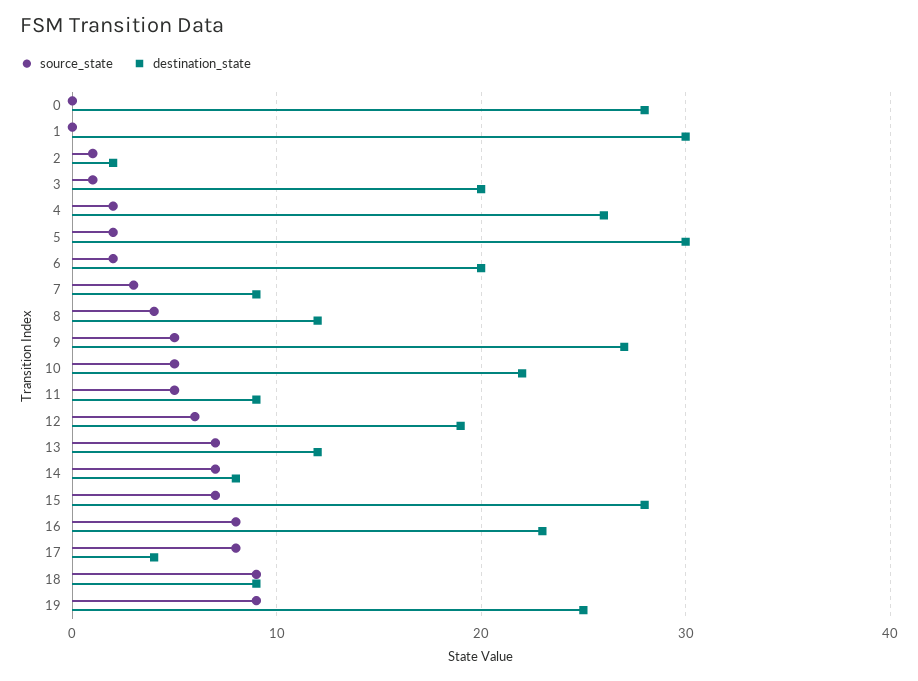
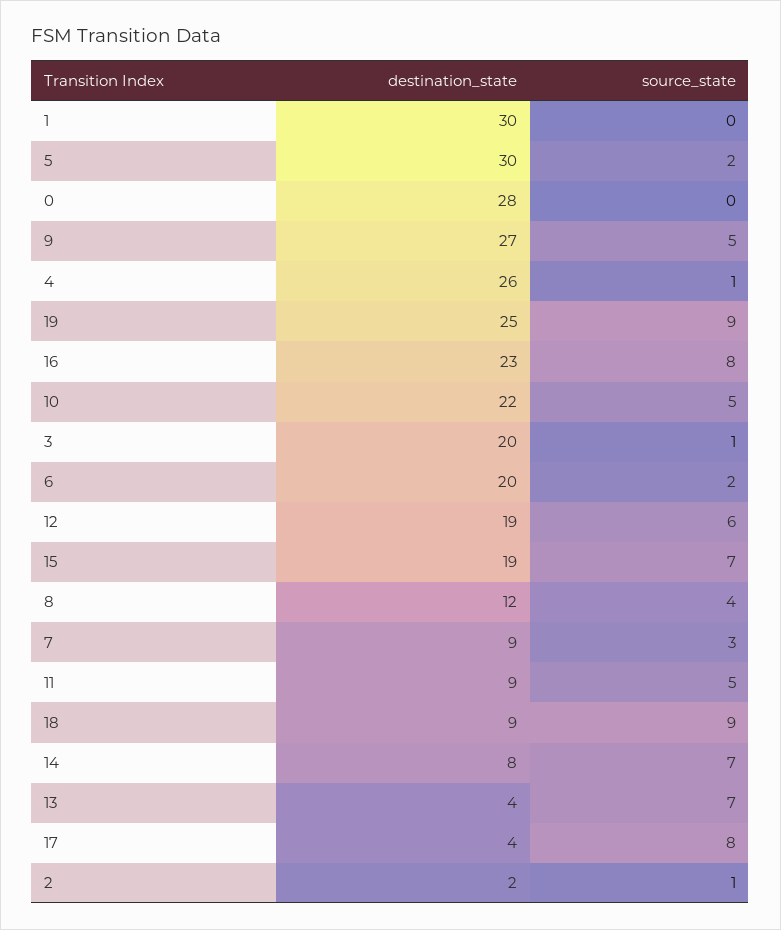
  {
    "source_state": {
      "0": 0,
      "1": 0,
      "2": 1,
      "3": 1,
-     "4": 2,
+     "4": 1,
      "5": 2,
      "6": 2,
      "7": 3,
      "8": 4,
      "9": 5,
      "10": 5,
      "11": 5,
      "12": 6,
      "13": 7,
      "14": 7,
      "15": 7,
      "16": 8,
      "17": 8,
      "18": 9,
      "19": 9
    },
    "destination_state": {
      "0": 28,
      "1": 30,
      "2": 2,
      "3": 20,
      "4": 26,
      "5": 30,
      "6": 20,
      "7": 9,
      "8": 12,
      "9": 27,
      "10": 22,
      "11": 9,
      "12": 19,
-     "13": 12,
+     "13": 4,
      "14": 8,
-     "15": 28,
+     "15": 19,
      "16": 23,
      "17": 4,
      "18": 9,
      "19": 25
    }
  }

